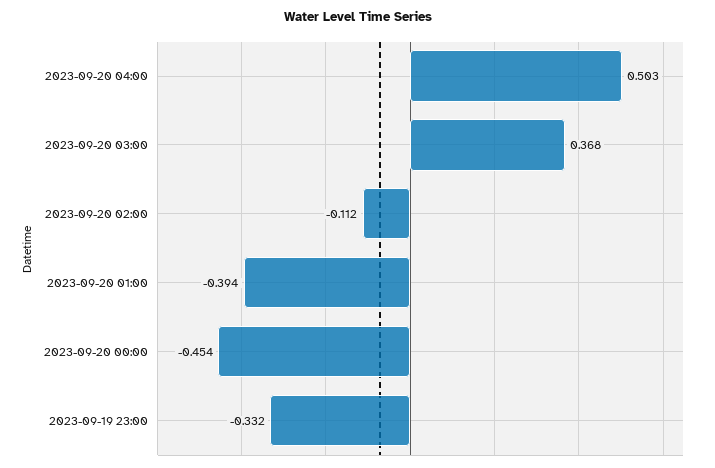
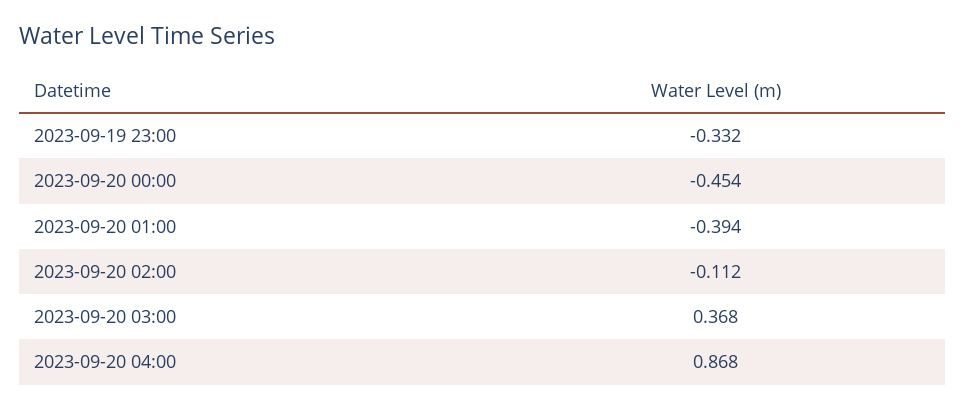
  {
-   "2023-09-20 04:00": 0.503,
+   "2023-09-20 04:00": 0.868,
    "2023-09-20 03:00": 0.368,
    "2023-09-20 02:00": -0.112,
    "2023-09-20 01:00": -0.394,
    "2023-09-20 00:00": -0.454,
    "2023-09-19 23:00": -0.332
  }

